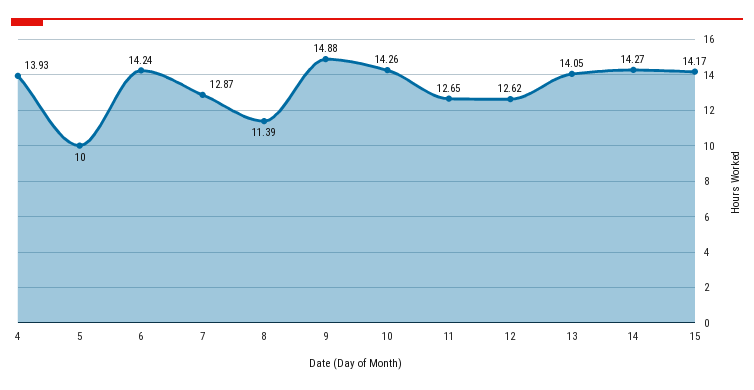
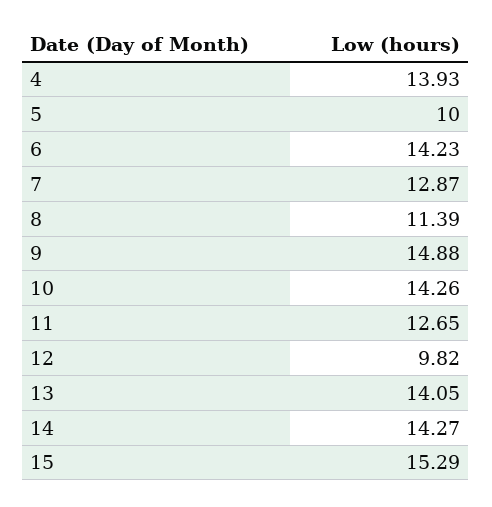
  {
    "4": 13.93,
    "5": 10,
-   "6": 14.24,
+   "6": 14.23,
    "7": 12.87,
    "8": 11.39,
    "9": 14.88,
    "10": 14.26,
    "11": 12.65,
-   "12": 12.62,
+   "12": 9.82,
    "13": 14.05,
    "14": 14.27,
-   "15": 14.17
+   "15": 15.29
  }

